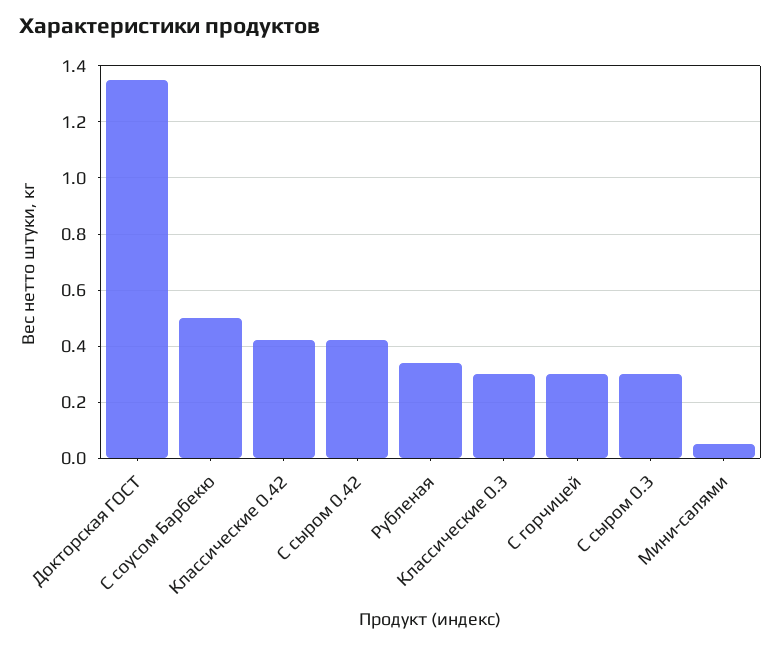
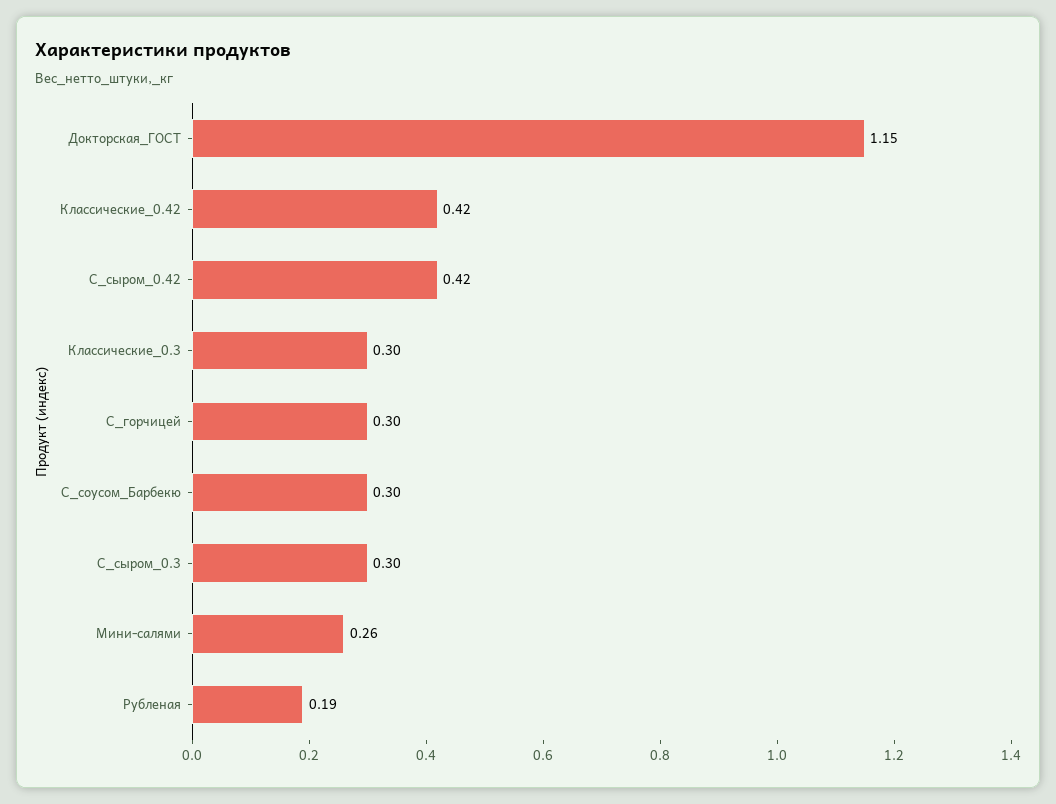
  {
-   "Докторская ГОСТ": 1.35,
+   "Докторская ГОСТ": 1.15,
-   "С соусом Барбекю": 0.5,
+   "С соусом Барбекю": 0.3,
    "Классические 0.42": 0.42,
    "С сыром 0.42": 0.42,
-   "Рубленая": 0.35,
+   "Рубленая": 0.19,
    "Классические 0.3": 0.3,
    "С горчицей": 0.3,
    "С сыром 0.3": 0.3,
-   "Мини-салями": 0.05
+   "Мини-салями": 0.26
  }

